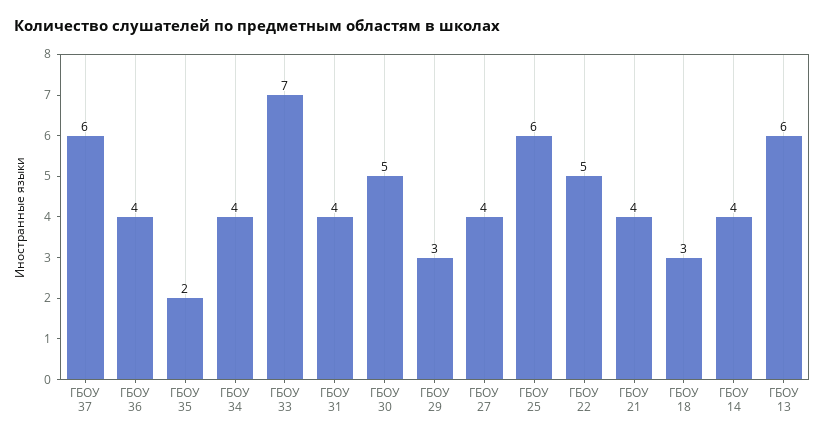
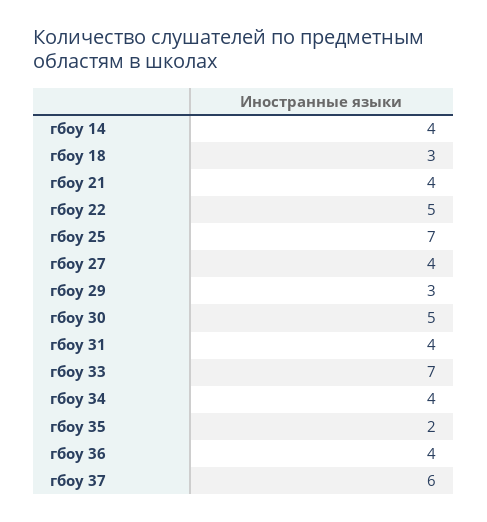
  {
    "ГБОУ 37": 6,
    "ГБОУ 36": 4,
    "ГБОУ 35": 2,
    "ГБОУ 34": 4,
    "ГБОУ 33": 7,
    "ГБОУ 31": 4,
    "ГБОУ 30": 5,
    "ГБОУ 29": 3,
    "ГБОУ 27": 4,
-   "ГБОУ 25": 6,
+   "ГБОУ 25": 7,
    "ГБОУ 22": 5,
    "ГБОУ 21": 4,
    "ГБОУ 18": 3,
-   "ГБОУ 14": 4,
+   "ГБОУ 14": 4
-   "ГБОУ 13": 6
  }

